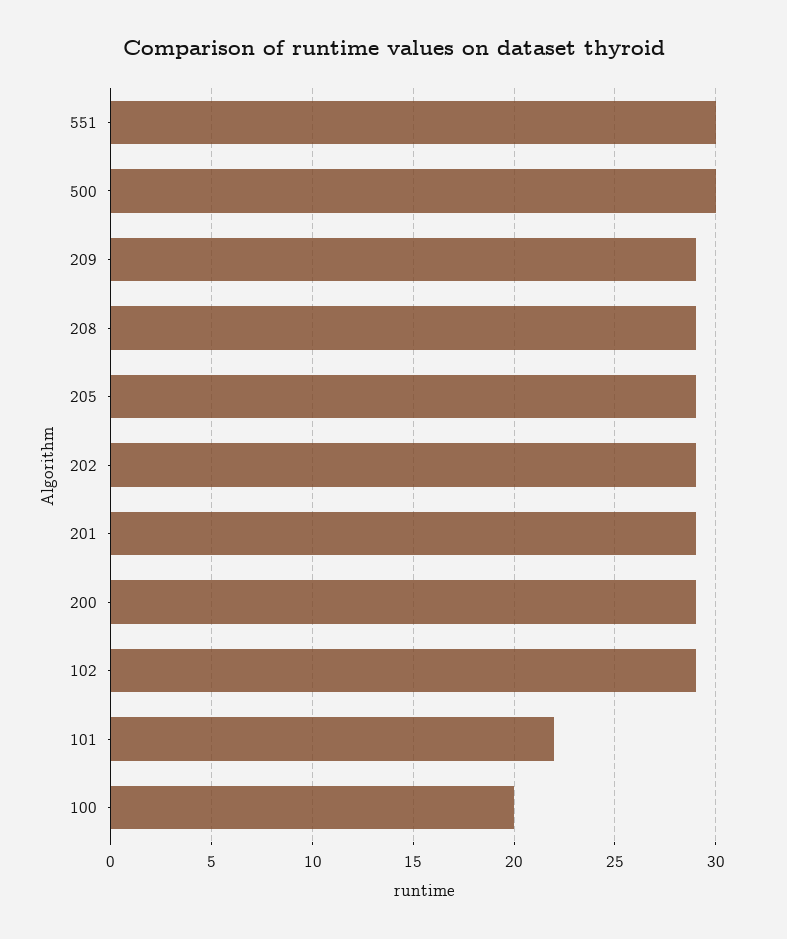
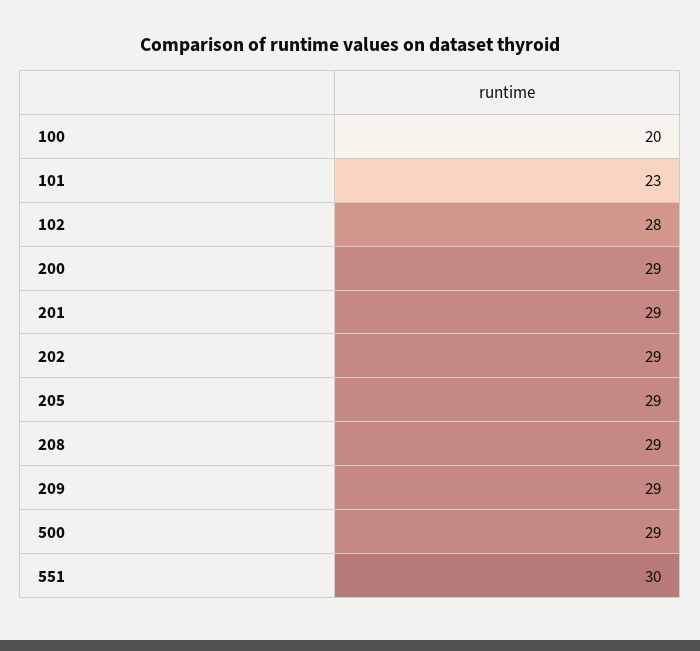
  {
    "551": 30,
-   "500": 30,
+   "500": 29,
    "209": 29,
    "208": 29,
    "205": 29,
    "202": 29,
    "201": 29,
    "200": 29,
-   "102": 29,
+   "102": 28,
-   "101": 22,
+   "101": 23,
    "100": 20
  }

